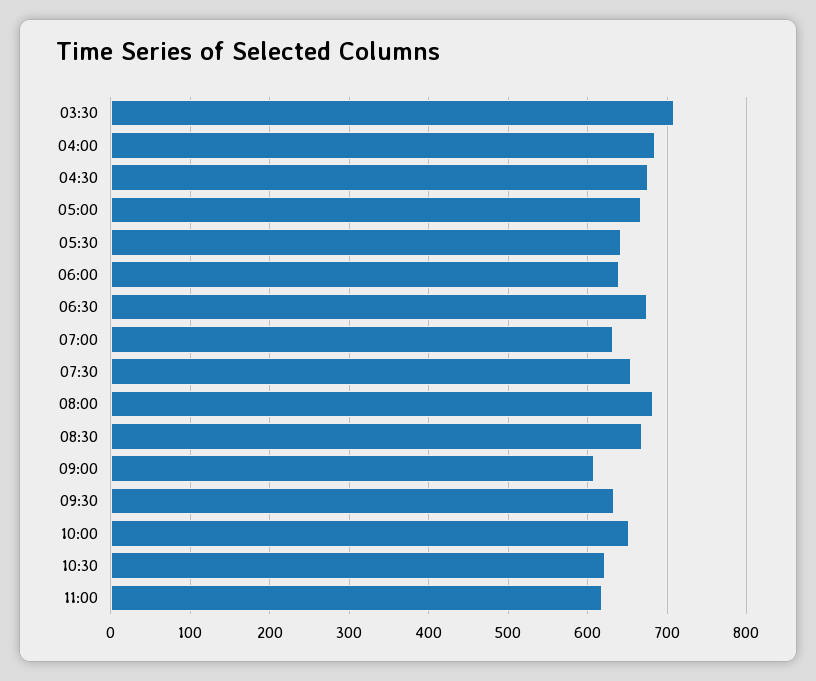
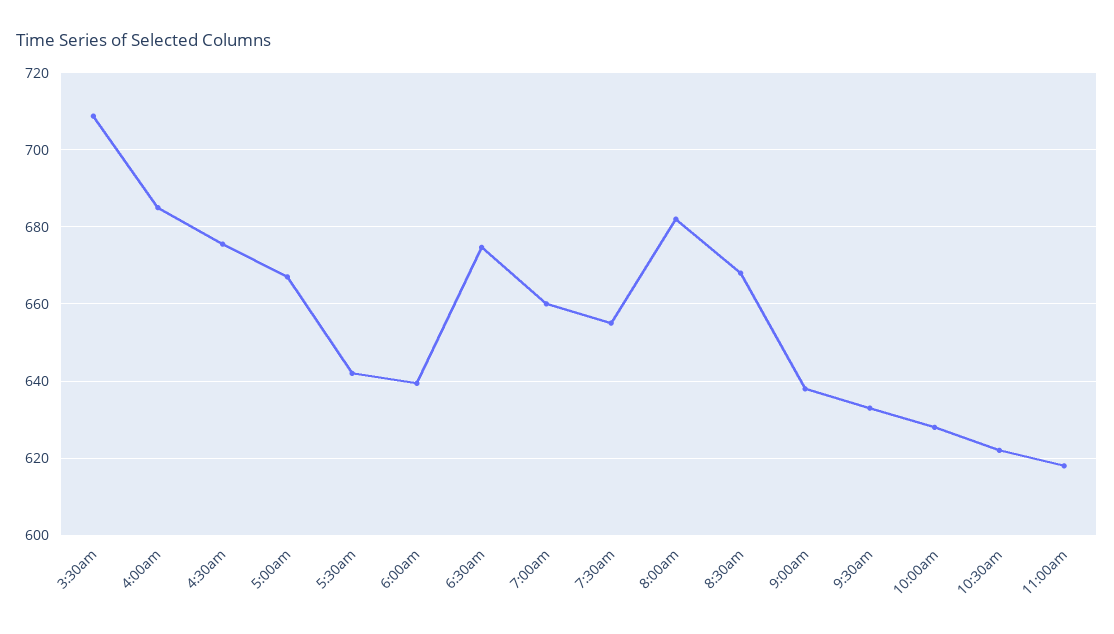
  {
    "03:30": 708,
    "04:00": 686,
    "04:30": 676,
    "05:00": 668,
    "05:30": 642,
    "06:00": 640,
    "06:30": 674,
-   "07:00": 630,
+   "07:00": 660,
    "07:30": 656,
    "08:00": 682,
    "08:30": 668,
-   "09:00": 610,
+   "09:00": 638,
    "09:30": 634,
-   "10:00": 650,
+   "10:00": 628,
    "10:30": 622,
    "11:00": 618
  }

